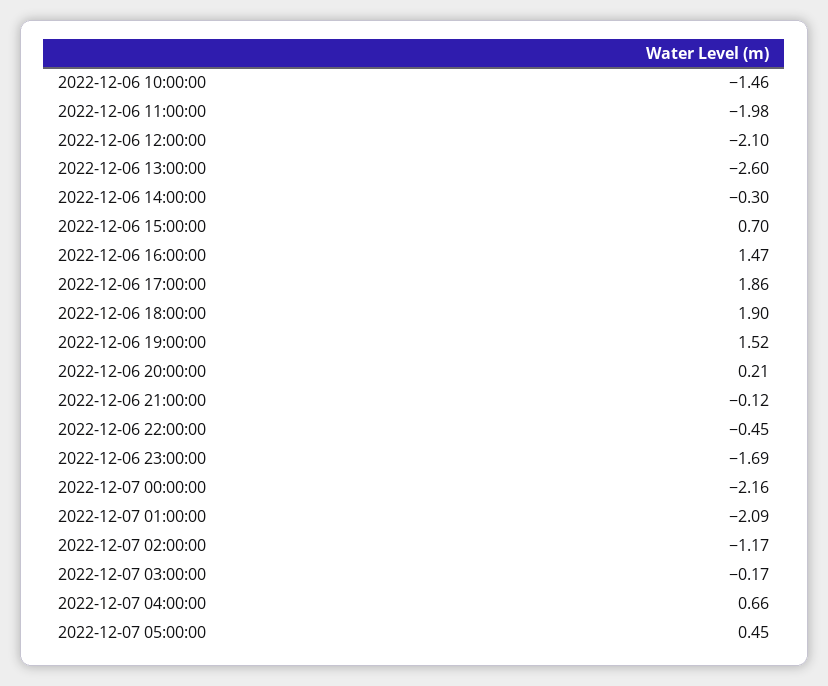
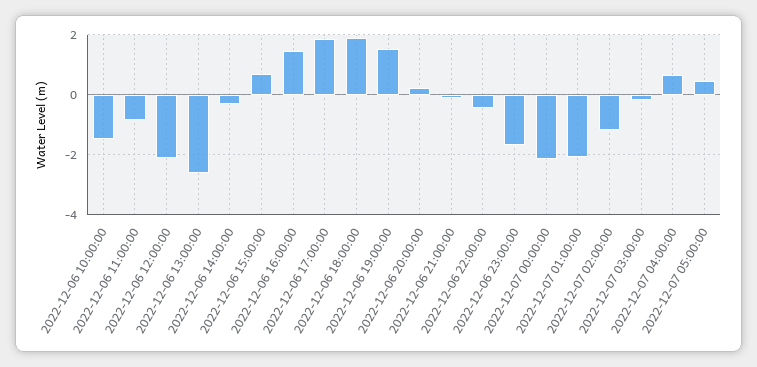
  {
    "2022-12-06 10:00:00": -1.46,
-   "2022-12-06 11:00:00": -1.98,
+   "2022-12-06 11:00:00": -0.8,
    "2022-12-06 12:00:00": -2.1,
    "2022-12-06 13:00:00": -2.6,
    "2022-12-06 14:00:00": -0.3,
    "2022-12-06 15:00:00": 0.7,
    "2022-12-06 16:00:00": 1.47,
    "2022-12-06 17:00:00": 1.86,
    "2022-12-06 18:00:00": 1.9,
    "2022-12-06 19:00:00": 1.52,
    "2022-12-06 20:00:00": 0.21,
    "2022-12-06 21:00:00": -0.12,
    "2022-12-06 22:00:00": -0.45,
    "2022-12-06 23:00:00": -1.69,
    "2022-12-07 00:00:00": -2.16,
    "2022-12-07 01:00:00": -2.09,
    "2022-12-07 02:00:00": -1.17,
    "2022-12-07 03:00:00": -0.17,
    "2022-12-07 04:00:00": 0.66,
    "2022-12-07 05:00:00": 0.45
  }

